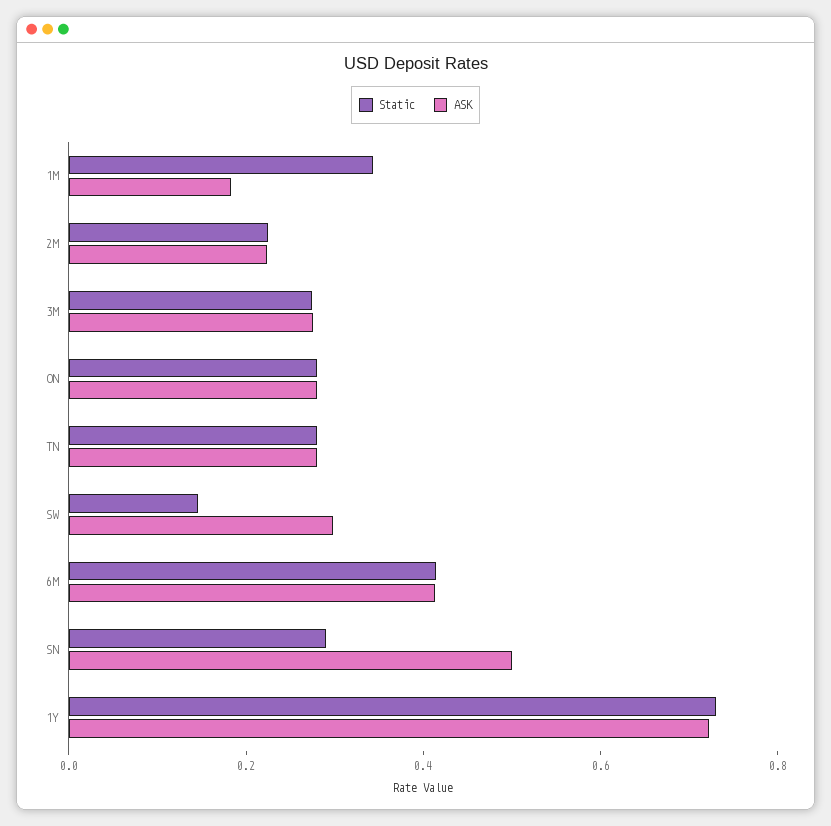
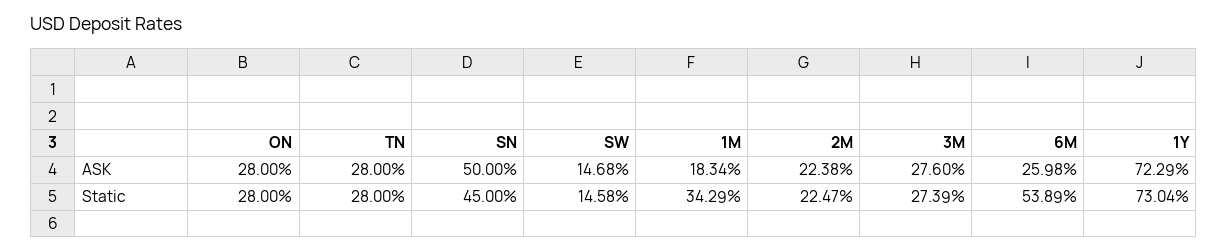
  {
    "Static": {
      "1M": 0.3429,
      "2M": 0.2247,
      "3M": 0.2739,
      "ON": 0.28,
      "TN": 0.28,
      "SW": 0.1458,
-     "6M": 0.4,
+     "6M": 0.5389,
-     "SN": 0.3,
+     "SN": 0.45,
      "1Y": 0.7304
    },
    "ASK": {
      "1M": 0.1834,
      "2M": 0.2238,
      "3M": 0.276,
      "ON": 0.28,
      "TN": 0.28,
-     "SW": 0.3,
+     "SW": 0.1468,
-     "6M": 0.4,
+     "6M": 0.2598,
      "SN": 0.5,
      "1Y": 0.7229
    }
  }

